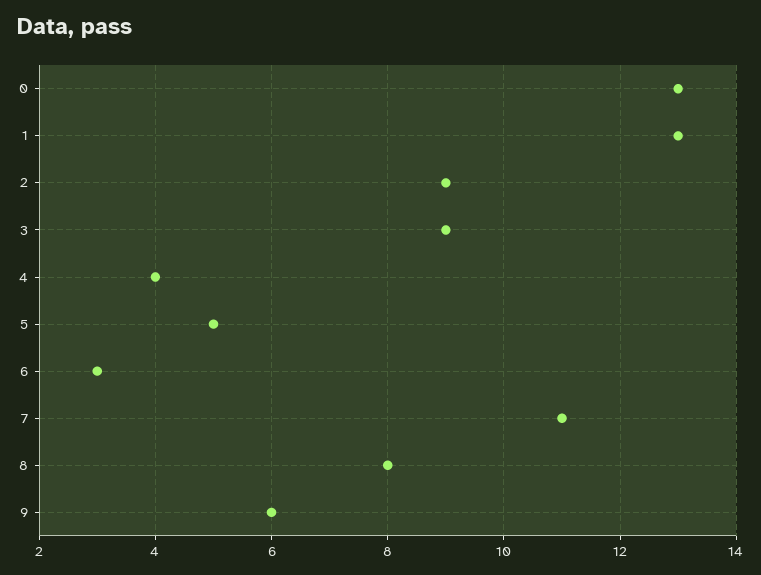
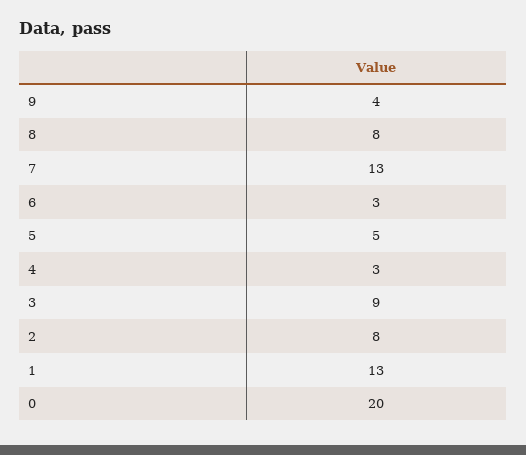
  {
-   "0": 13,
+   "0": 20,
    "1": 13,
-   "2": 9,
+   "2": 8,
    "3": 9,
-   "4": 4,
+   "4": 3,
    "5": 5,
    "6": 3,
-   "7": 11,
+   "7": 13,
    "8": 8,
-   "9": 6
+   "9": 4
  }

